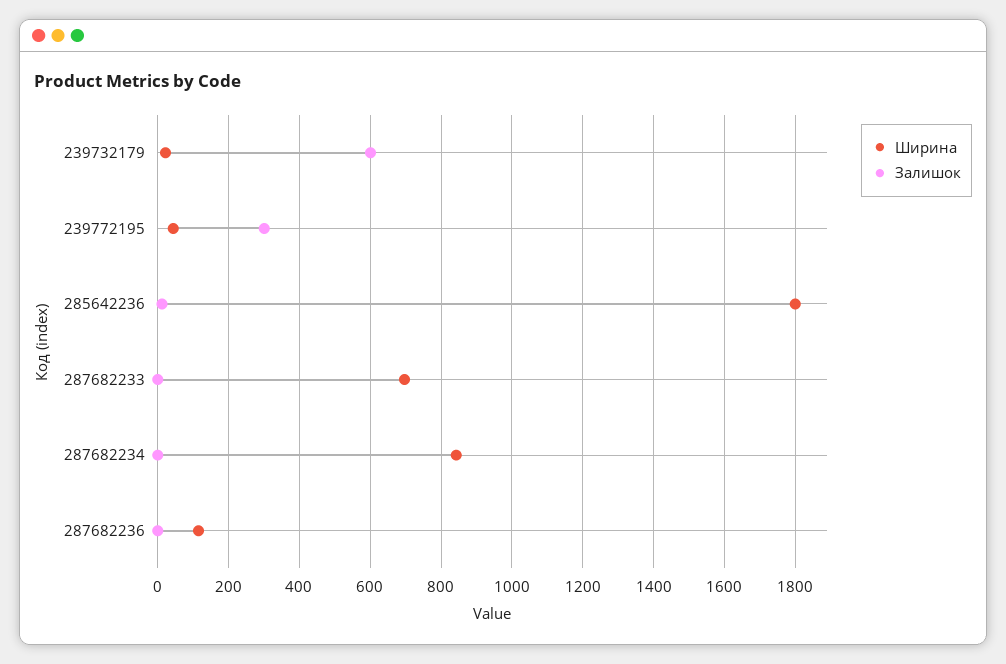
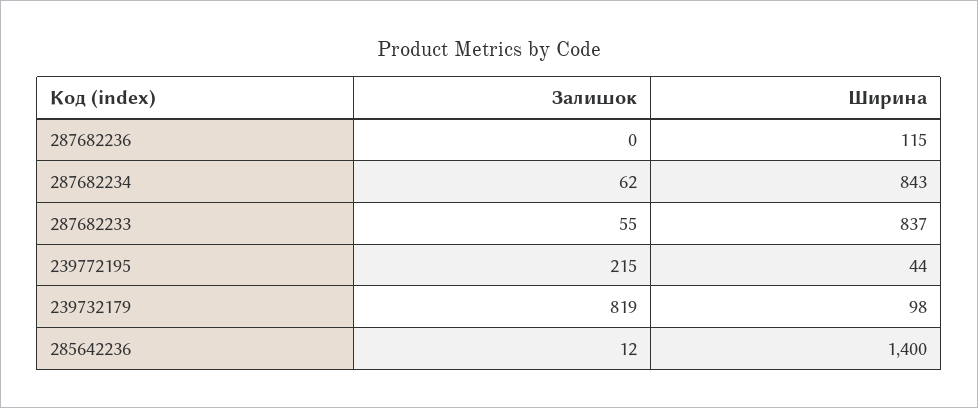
  {
    "Ширина": {
-     "239732179": 20,
+     "239732179": 98,
      "239772195": 44,
-     "285642236": 1800,
+     "285642236": 1400,
-     "287682233": 700,
+     "287682233": 837,
      "287682234": 843,
      "287682236": 115
    },
    "Залишок": {
-     "239732179": 600,
+     "239732179": 819,
-     "239772195": 300,
+     "239772195": 215,
      "285642236": 12,
-     "287682233": 0,
+     "287682233": 55,
-     "287682234": 0,
+     "287682234": 62,
      "287682236": 0
    }
  }

